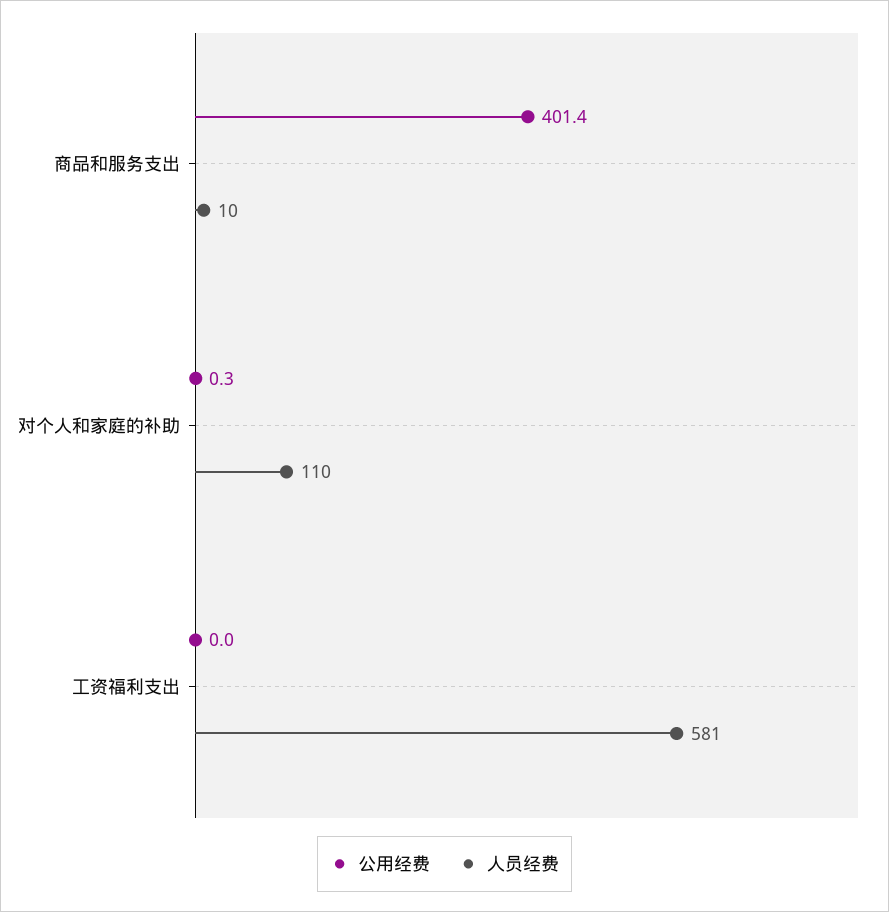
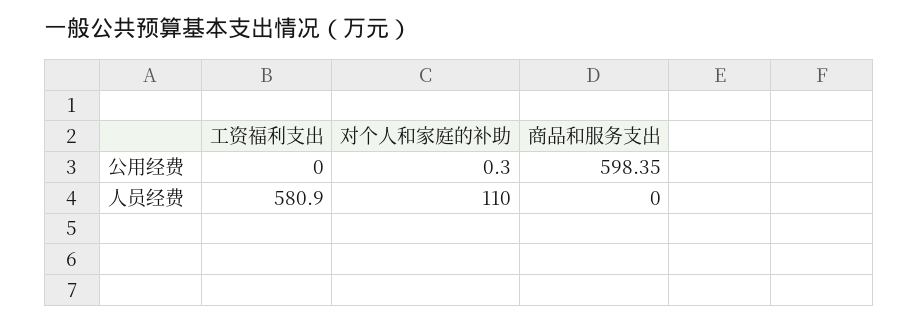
  {
    "公用经费": {
-     "商品和服务支出": 401.4,
+     "商品和服务支出": 598.35,
      "对个人和家庭的补助": 0.3,
      "工资福利支出": 0
    },
    "人员经费": {
-     "商品和服务支出": 10,
+     "商品和服务支出": 0,
      "对个人和家庭的补助": 110,
      "工资福利支出": 580.9
    }
  }

